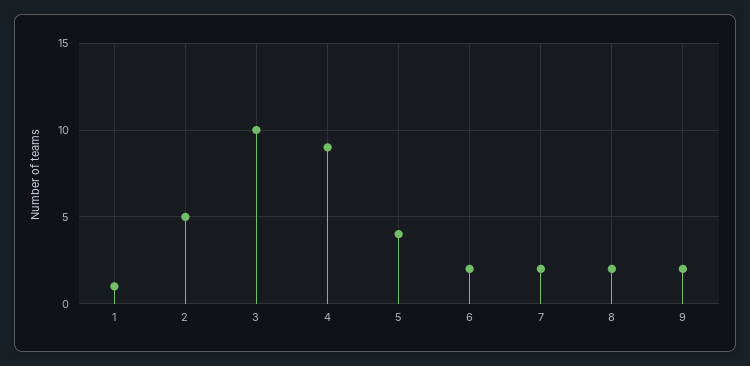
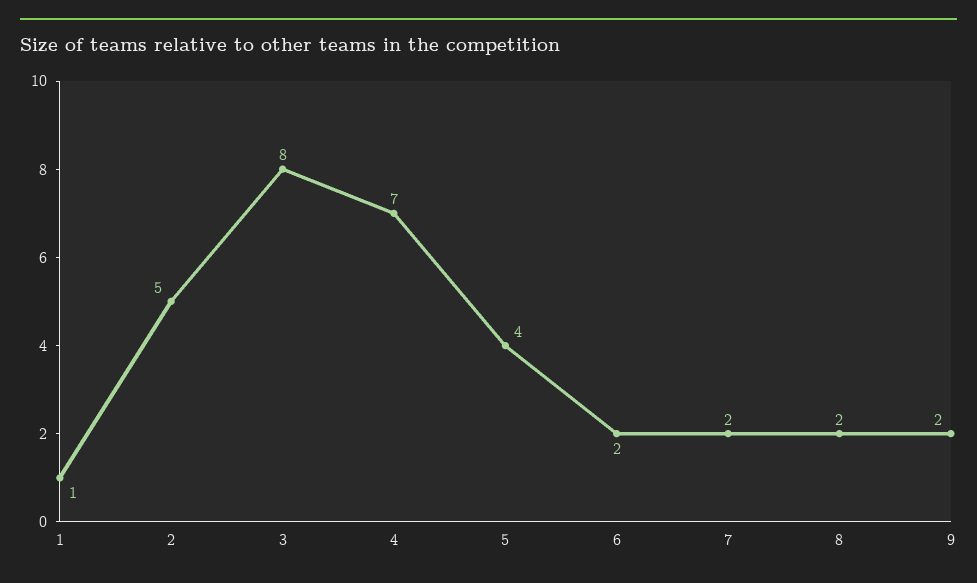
  {
    "1": 1,
    "2": 5,
-   "3": 10,
+   "3": 8,
-   "4": 9,
+   "4": 7,
    "5": 4,
    "6": 2,
    "7": 2,
    "8": 2,
    "9": 2
  }

